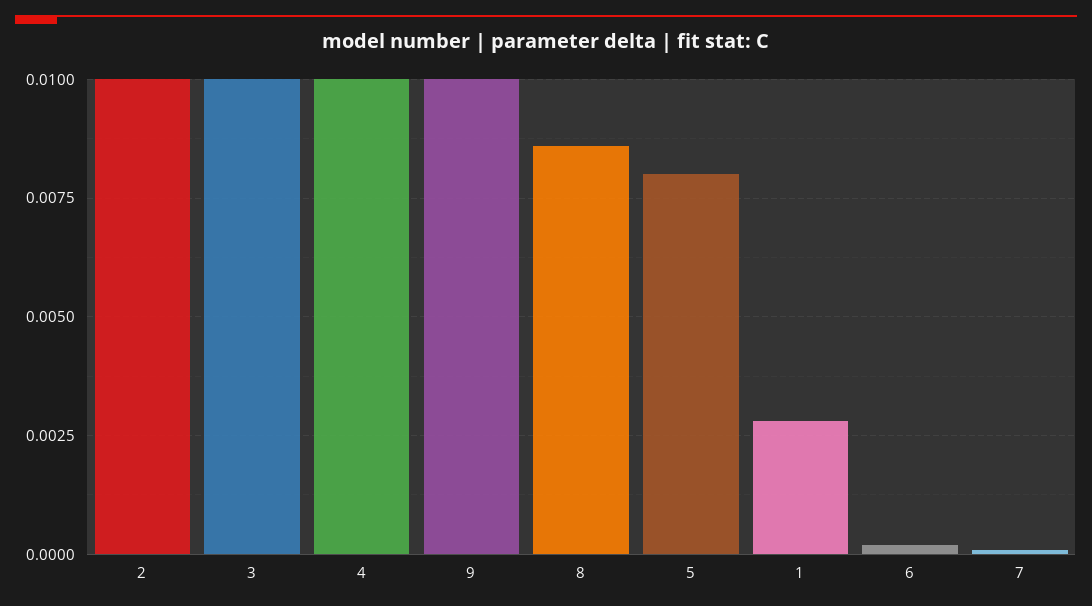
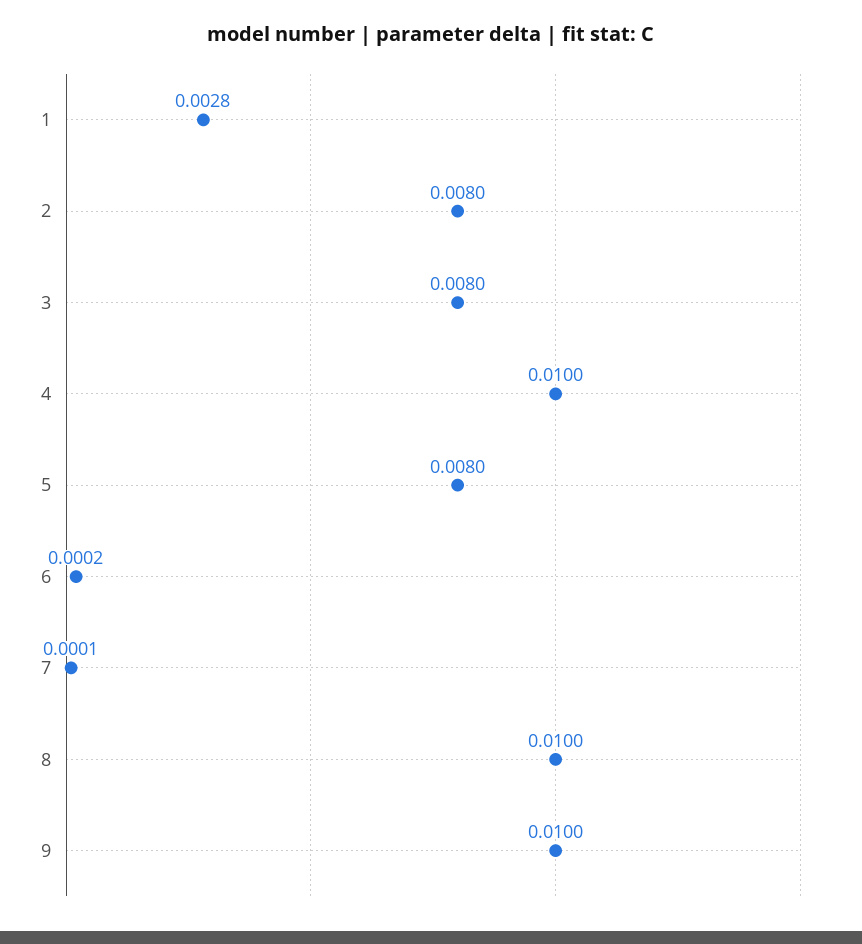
  {
-   "2": 0.01,
+   "2": 0.008,
-   "3": 0.01,
+   "3": 0.008,
    "4": 0.01,
    "9": 0.01,
-   "8": 0.0085,
+   "8": 0.01,
    "5": 0.008,
    "1": 0.0028,
    "6": 0.0002,
    "7": 0.0001
  }

